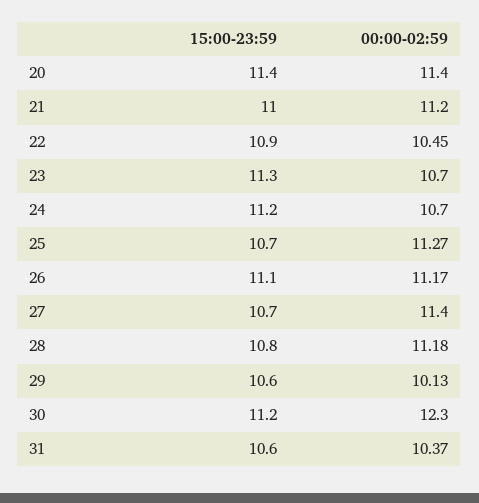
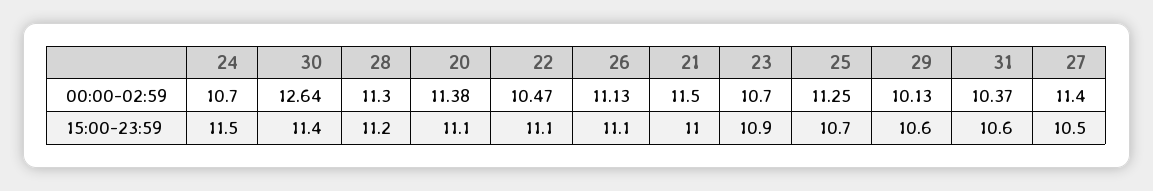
  {
    "15:00-23:59": {
-     "20": 11.4,
+     "20": 11.1,
      "21": 11,
-     "22": 10.9,
+     "22": 11.1,
-     "23": 11.3,
+     "23": 10.9,
-     "24": 11.2,
+     "24": 11.5,
      "25": 10.7,
      "26": 11.1,
-     "27": 10.7,
+     "27": 10.5,
-     "28": 10.8,
+     "28": 11.2,
      "29": 10.6,
-     "30": 11.2,
+     "30": 11.4,
      "31": 10.6
    },
    "00:00-02:59": {
-     "20": 11.4,
+     "20": 11.38,
-     "21": 11.2,
+     "21": 11.5,
-     "22": 10.45,
+     "22": 10.47,
      "23": 10.7,
      "24": 10.7,
-     "25": 11.27,
+     "25": 11.25,
-     "26": 11.17,
+     "26": 11.13,
      "27": 11.4,
-     "28": 11.18,
+     "28": 11.3,
      "29": 10.13,
-     "30": 12.3,
+     "30": 12.64,
      "31": 10.37
    }
  }

